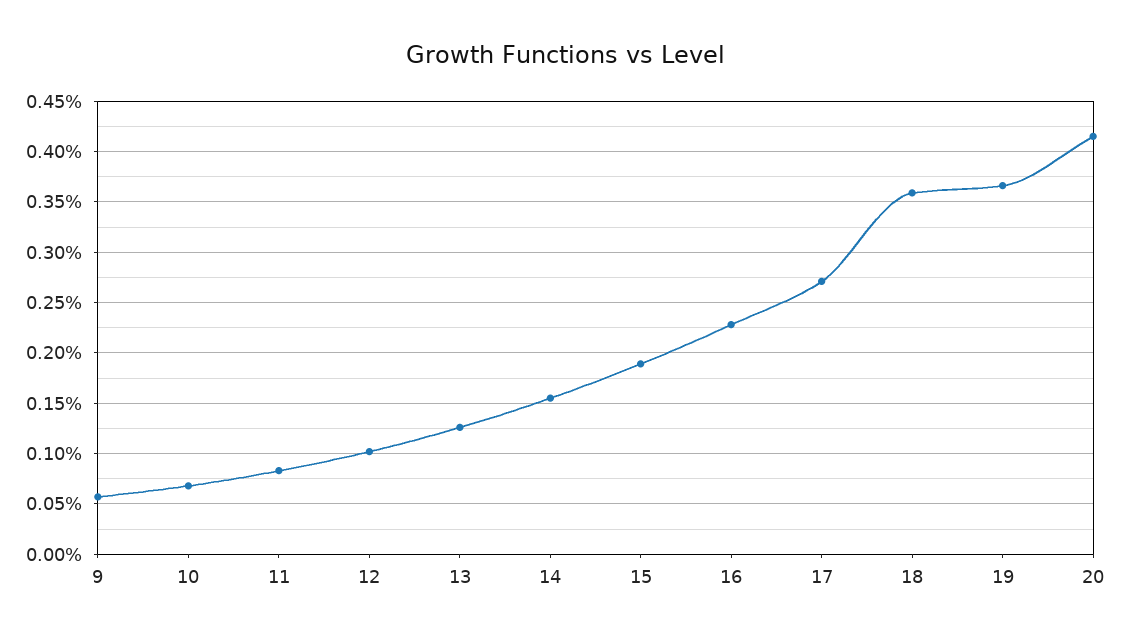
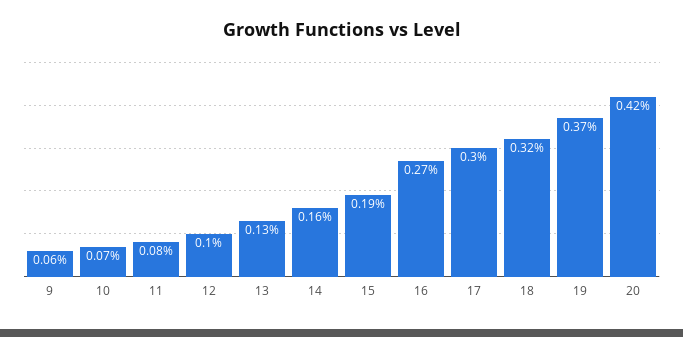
  {
    "9": 0.06,
    "10": 0.07,
    "11": 0.08,
    "12": 0.1,
    "13": 0.13,
    "14": 0.16,
    "15": 0.19,
-   "16": 0.23,
+   "16": 0.27,
-   "17": 0.27,
+   "17": 0.3,
-   "18": 0.36,
+   "18": 0.32,
    "19": 0.37,
    "20": 0.42
  }

